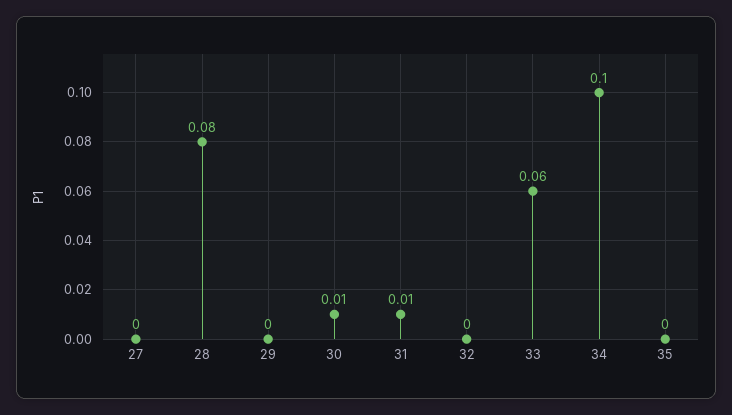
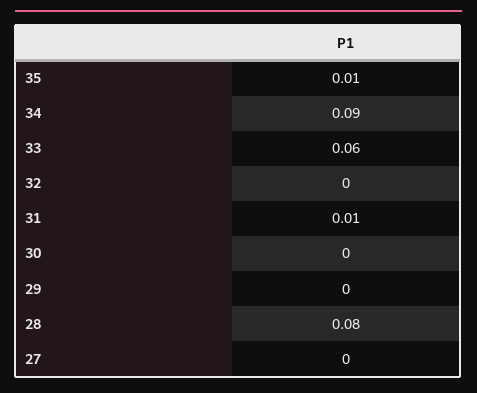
  {
    "27": 0,
    "28": 0.08,
    "29": 0,
-   "30": 0.01,
+   "30": 0,
    "31": 0.01,
    "32": 0,
    "33": 0.06,
-   "34": 0.1,
+   "34": 0.09,
-   "35": 0
+   "35": 0.01
  }

